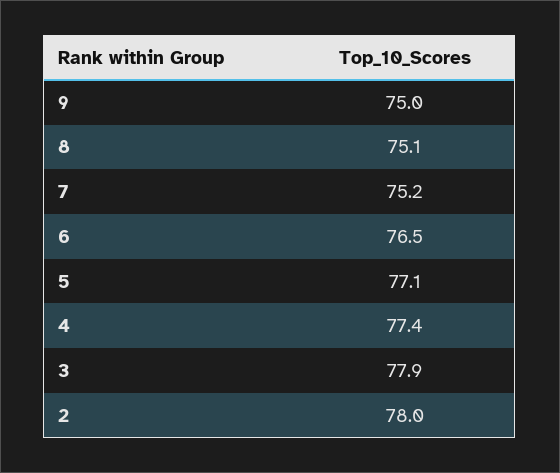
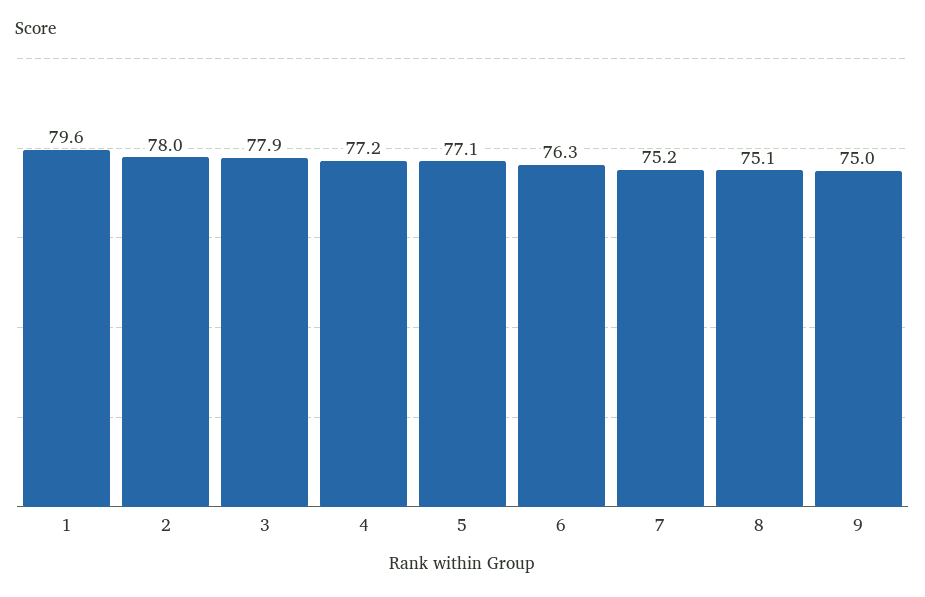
  {
    "9": 75,
    "8": 75.1,
    "7": 75.2,
-   "6": 76.5,
+   "6": 76.3,
    "5": 77.1,
-   "4": 77.4,
+   "4": 77.2,
    "3": 77.9,
-   "2": 78
+   "2": 78,
+   "1": 79.6
  }

